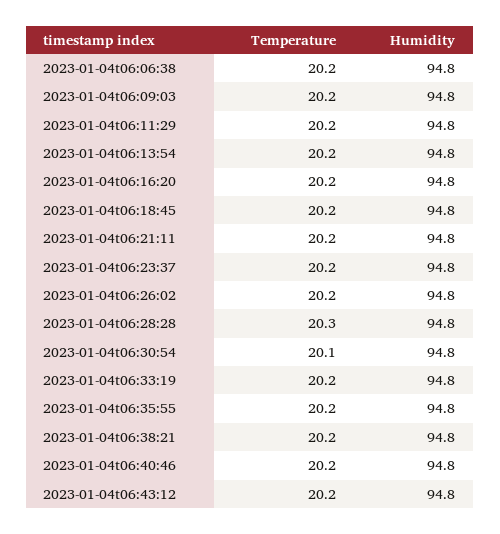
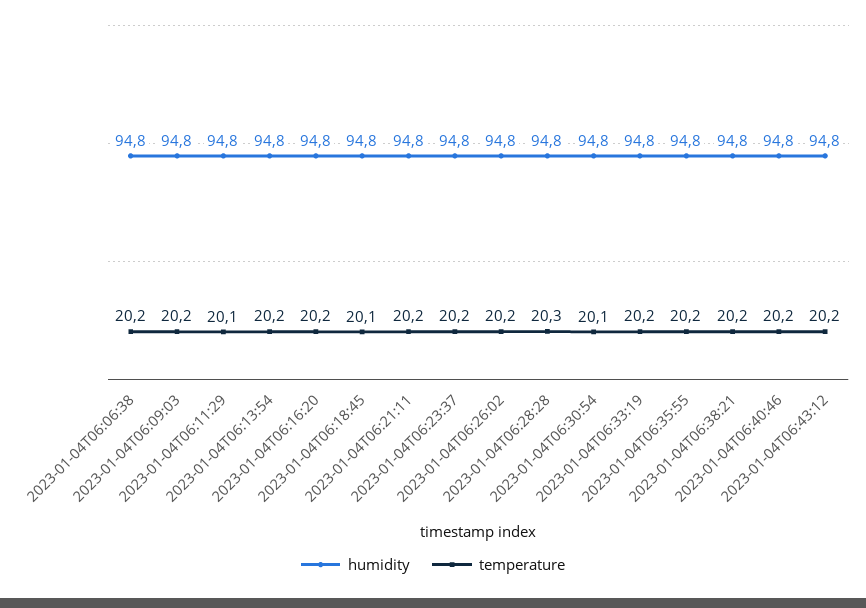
  {
    "Temperature": {
      "2023-01-04t06:06:38": 20.2,
      "2023-01-04t06:09:03": 20.2,
-     "2023-01-04t06:11:29": 20.2,
+     "2023-01-04t06:11:29": 20.1,
      "2023-01-04t06:13:54": 20.2,
      "2023-01-04t06:16:20": 20.2,
-     "2023-01-04t06:18:45": 20.2,
+     "2023-01-04t06:18:45": 20.1,
      "2023-01-04t06:21:11": 20.2,
      "2023-01-04t06:23:37": 20.2,
      "2023-01-04t06:26:02": 20.2,
      "2023-01-04t06:28:28": 20.3,
      "2023-01-04t06:30:54": 20.1,
      "2023-01-04t06:33:19": 20.2,
      "2023-01-04t06:35:55": 20.2,
      "2023-01-04t06:38:21": 20.2,
      "2023-01-04t06:40:46": 20.2,
      "2023-01-04t06:43:12": 20.2
    },
    "Humidity": {
      "2023-01-04t06:06:38": 94.8,
      "2023-01-04t06:09:03": 94.8,
      "2023-01-04t06:11:29": 94.8,
      "2023-01-04t06:13:54": 94.8,
      "2023-01-04t06:16:20": 94.8,
      "2023-01-04t06:18:45": 94.8,
      "2023-01-04t06:21:11": 94.8,
      "2023-01-04t06:23:37": 94.8,
      "2023-01-04t06:26:02": 94.8,
      "2023-01-04t06:28:28": 94.8,
      "2023-01-04t06:30:54": 94.8,
      "2023-01-04t06:33:19": 94.8,
      "2023-01-04t06:35:55": 94.8,
      "2023-01-04t06:38:21": 94.8,
      "2023-01-04t06:40:46": 94.8,
      "2023-01-04t06:43:12": 94.8
    }
  }

